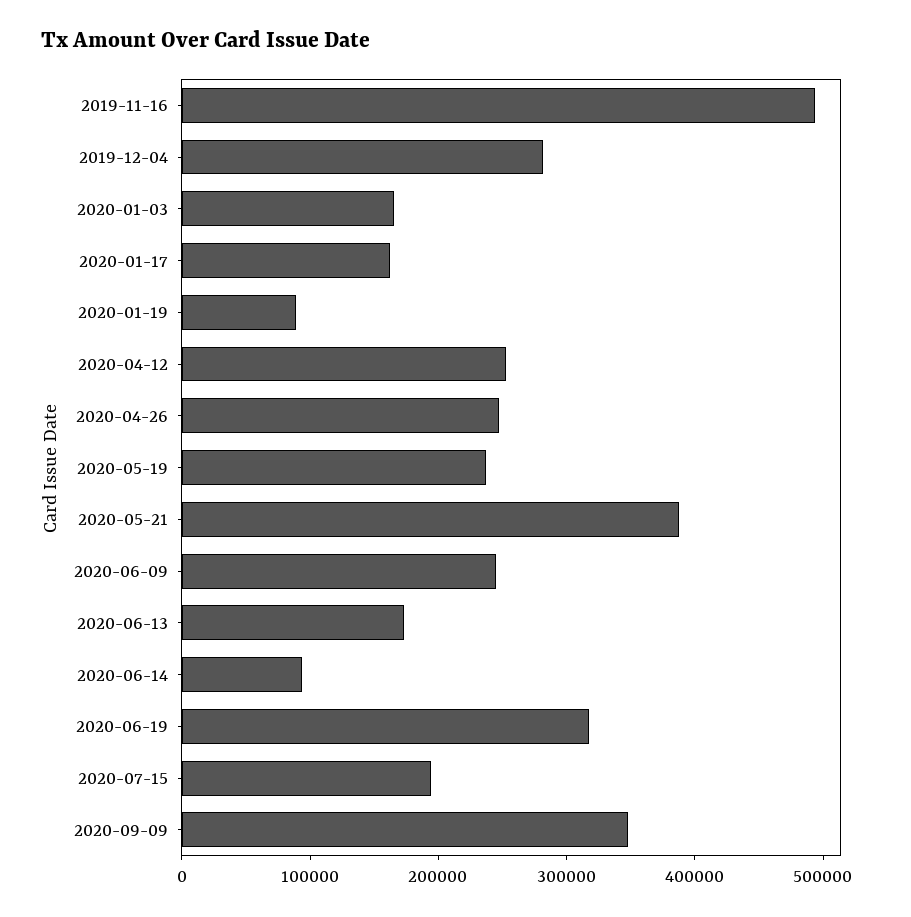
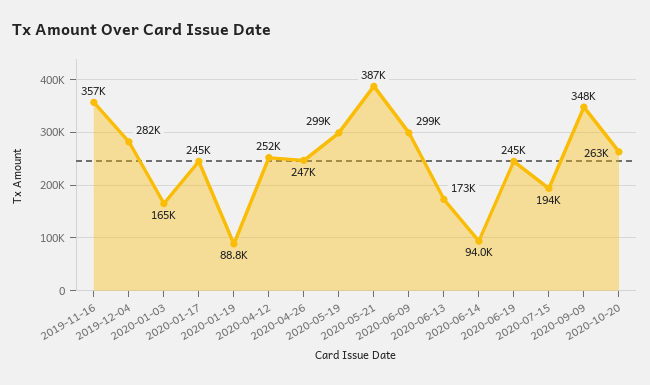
  {
-   "2019-11-16": 500000,
+   "2019-11-16": 357000,
    "2019-12-04": 282000,
    "2020-01-03": 165000,
-   "2020-01-17": 160000,
+   "2020-01-17": 245000,
    "2020-01-19": 88800,
    "2020-04-12": 252000,
    "2020-04-26": 247000,
-   "2020-05-19": 240000,
+   "2020-05-19": 299000,
    "2020-05-21": 387000,
-   "2020-06-09": 240000,
+   "2020-06-09": 299000,
    "2020-06-13": 173000,
    "2020-06-14": 94000,
-   "2020-06-19": 320000,
+   "2020-06-19": 245000,
    "2020-07-15": 194000,
-   "2020-09-09": 348000
+   "2020-09-09": 348000,
+   "2020-10-20": 263000
  }

